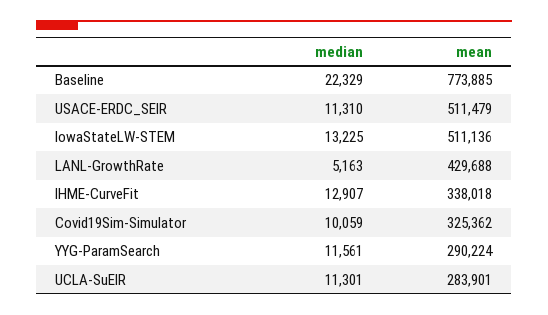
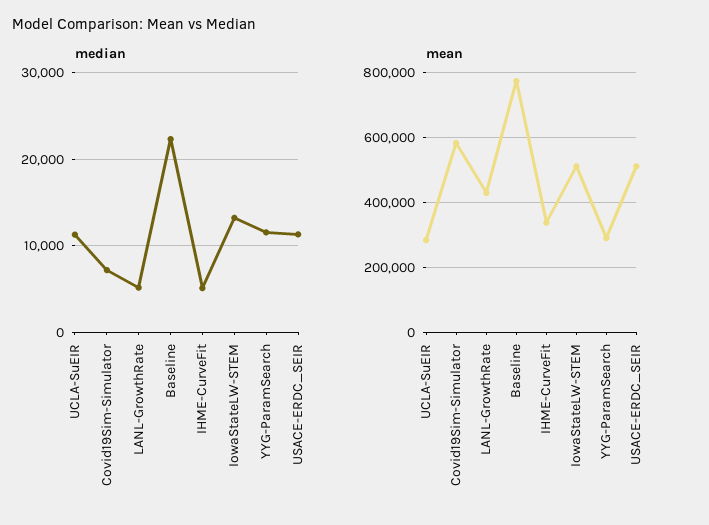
  {
    "median": {
      "Baseline": 22329,
      "USACE-ERDC_SEIR": 11310,
      "IowaStateLW-STEM": 13225,
      "LANL-GrowthRate": 5163,
-     "IHME-CurveFit": 12907,
+     "IHME-CurveFit": 5000,
-     "Covid19Sim-Simulator": 10059,
+     "Covid19Sim-Simulator": 7000,
      "YYG-ParamSearch": 11561,
      "UCLA-SuEIR": 11301
    },
    "mean": {
      "Baseline": 773885,
      "USACE-ERDC_SEIR": 511479,
      "IowaStateLW-STEM": 511136,
      "LANL-GrowthRate": 429688,
      "IHME-CurveFit": 338018,
-     "Covid19Sim-Simulator": 325362,
+     "Covid19Sim-Simulator": 580000,
      "YYG-ParamSearch": 290224,
      "UCLA-SuEIR": 283901
    }
  }

